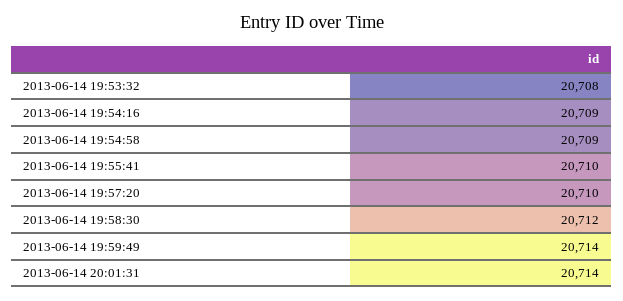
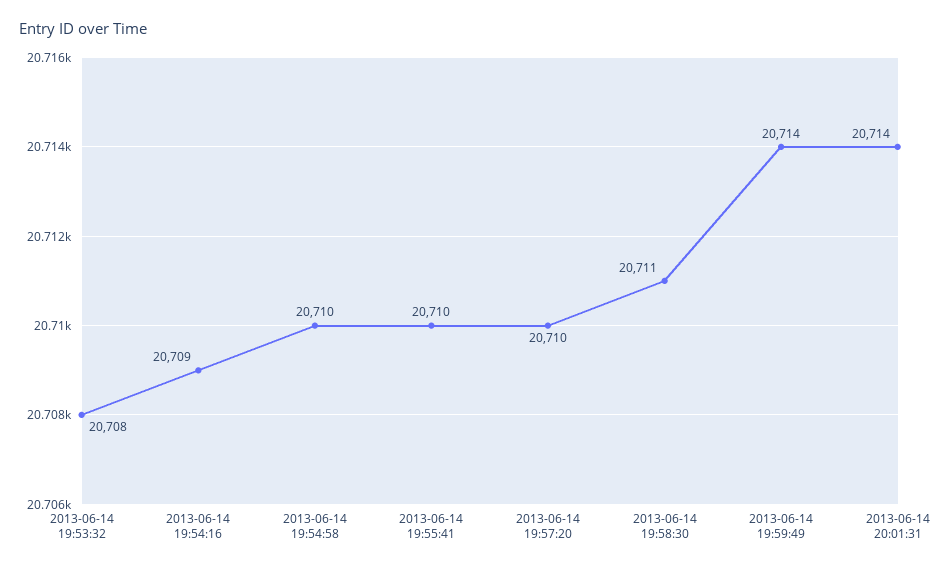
  {
    "2013-06-14 19:53:32": 20708,
    "2013-06-14 19:54:16": 20709,
-   "2013-06-14 19:54:58": 20709,
+   "2013-06-14 19:54:58": 20710,
    "2013-06-14 19:55:41": 20710,
    "2013-06-14 19:57:20": 20710,
-   "2013-06-14 19:58:30": 20712,
+   "2013-06-14 19:58:30": 20711,
    "2013-06-14 19:59:49": 20714,
    "2013-06-14 20:01:31": 20714
  }

